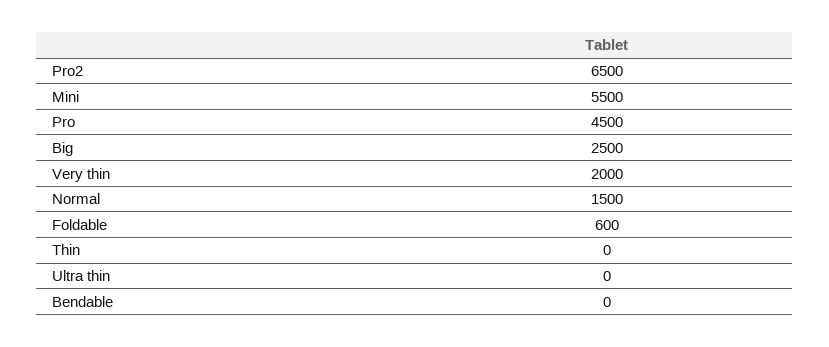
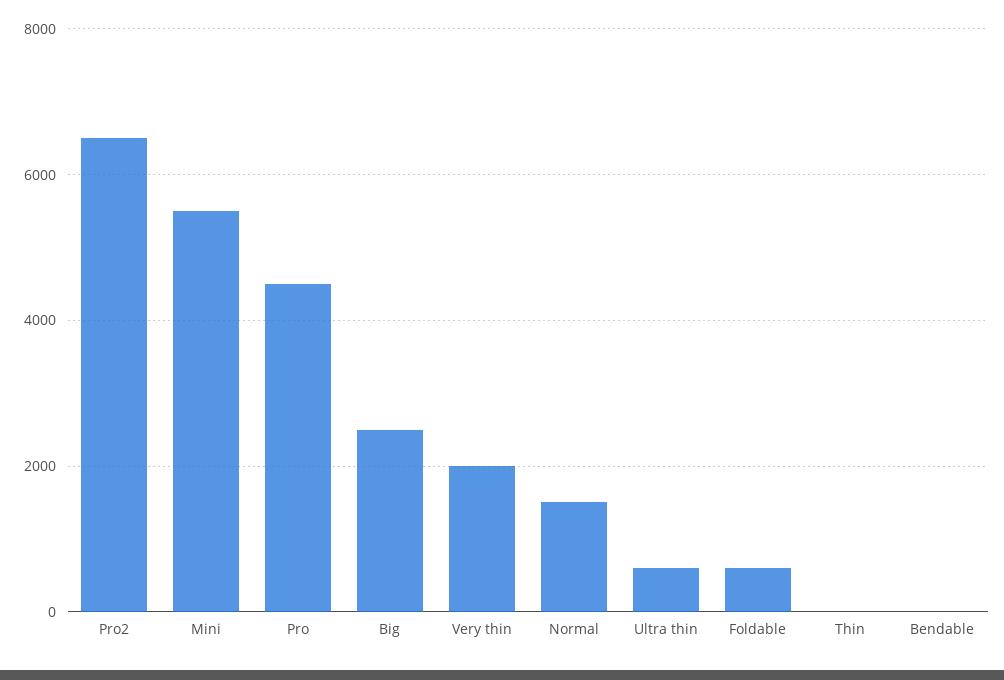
  {
    "Pro2": 6500,
    "Mini": 5500,
    "Pro": 4500,
    "Big": 2500,
    "Very thin": 2000,
    "Normal": 1500,
    "Foldable": 600,
    "Thin": 0,
-   "Ultra thin": 0,
+   "Ultra thin": 600,
    "Bendable": 0
  }

